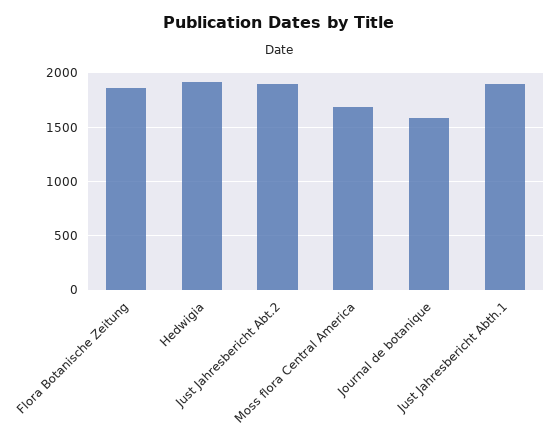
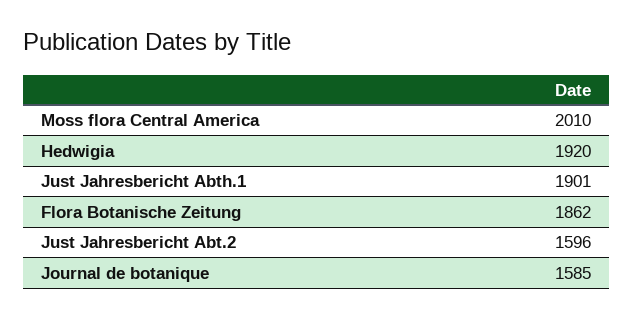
  {
    "Flora Botanische Zeitung": 1862,
    "Hedwigia": 1920,
-   "Just Jahresbericht Abt.2": 1900,
+   "Just Jahresbericht Abt.2": 1596,
-   "Moss flora Central America": 1700,
+   "Moss flora Central America": 2010,
    "Journal de botanique": 1585,
    "Just Jahresbericht Abth.1": 1901
  }

